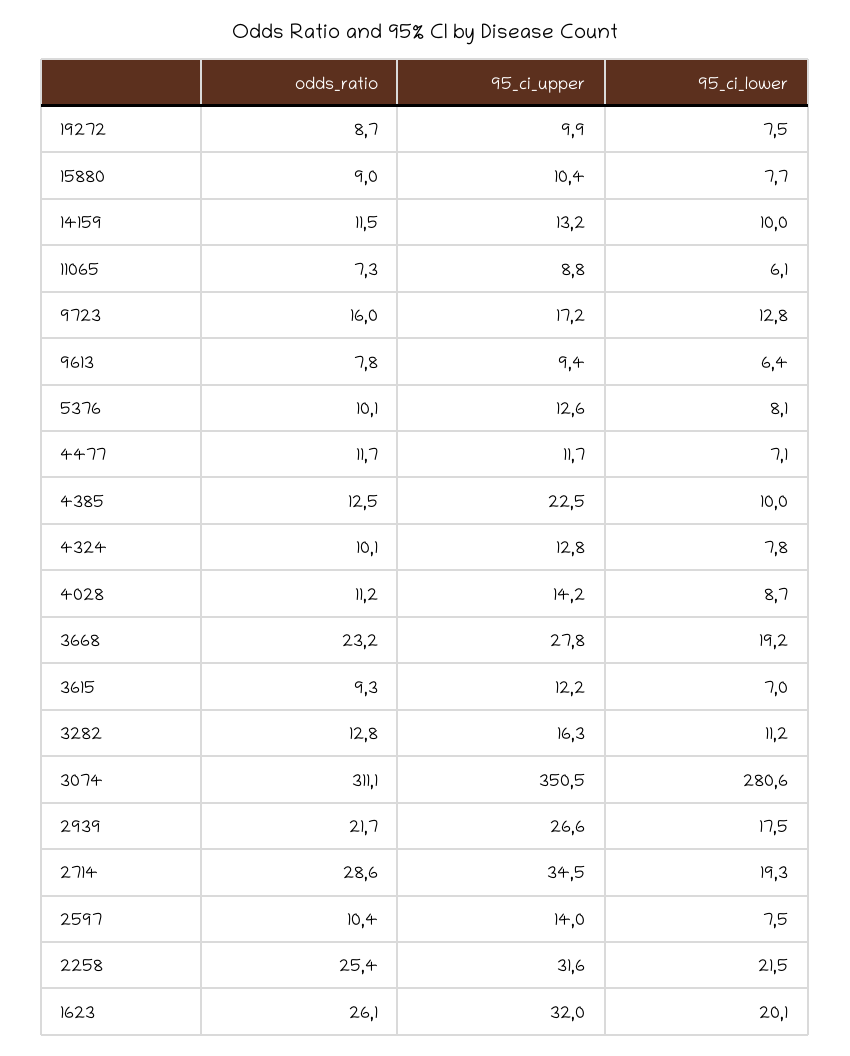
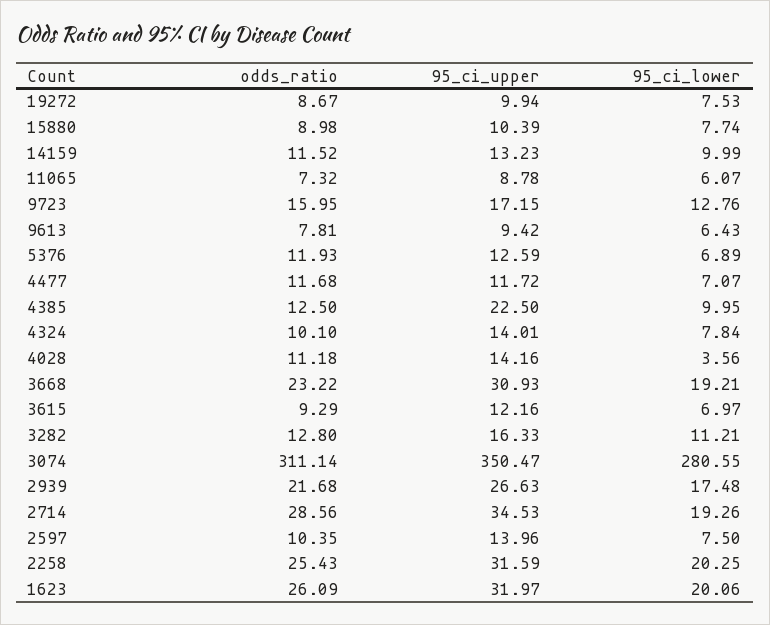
  {
    "odds_ratio": {
      "19272": 8.67,
      "15880": 8.98,
      "14159": 11.52,
      "11065": 7.32,
      "9723": 15.95,
      "9613": 7.81,
-     "5376": 10.1,
+     "5376": 11.93,
      "4477": 11.68,
      "4385": 12.5,
      "4324": 10.1,
      "4028": 11.18,
      "3668": 23.22,
      "3615": 9.29,
      "3282": 12.8,
      "3074": 311.14,
      "2939": 21.68,
      "2714": 28.56,
      "2597": 10.35,
      "2258": 25.43,
      "1623": 26.09
    },
    "95_ci_upper": {
      "19272": 9.94,
      "15880": 10.39,
      "14159": 13.23,
      "11065": 8.78,
      "9723": 17.15,
      "9613": 9.42,
      "5376": 12.59,
      "4477": 11.72,
      "4385": 22.5,
-     "4324": 12.8,
+     "4324": 14.01,
      "4028": 14.16,
-     "3668": 27.8,
+     "3668": 30.93,
      "3615": 12.16,
      "3282": 16.33,
      "3074": 350.47,
      "2939": 26.63,
      "2714": 34.53,
      "2597": 13.96,
      "2258": 31.59,
      "1623": 31.97
    },
    "95_ci_lower": {
      "19272": 7.53,
      "15880": 7.74,
      "14159": 9.99,
      "11065": 6.07,
      "9723": 12.76,
      "9613": 6.43,
-     "5376": 8.1,
+     "5376": 6.89,
      "4477": 7.07,
      "4385": 9.95,
      "4324": 7.84,
-     "4028": 8.7,
+     "4028": 3.56,
      "3668": 19.21,
      "3615": 6.97,
      "3282": 11.21,
      "3074": 280.55,
      "2939": 17.48,
      "2714": 19.26,
      "2597": 7.5,
-     "2258": 21.5,
+     "2258": 20.25,
      "1623": 20.06
    }
  }

